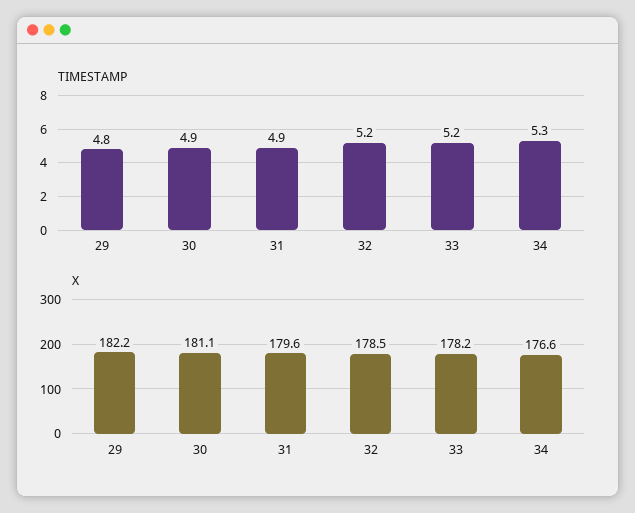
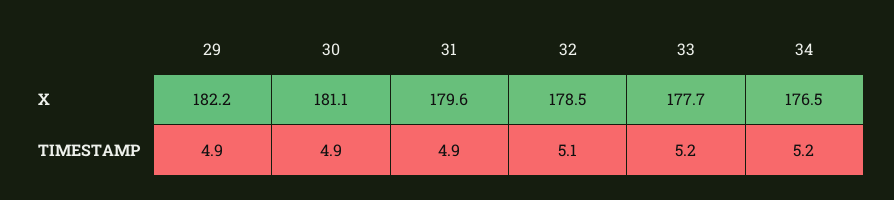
  {
    "TIMESTAMP": {
-     "29": 4.8,
+     "29": 4.9,
      "30": 4.9,
      "31": 4.9,
-     "32": 5.2,
+     "32": 5.1,
      "33": 5.2,
-     "34": 5.3
+     "34": 5.2
    },
    "X": {
      "29": 182.2,
      "30": 181.1,
      "31": 179.6,
      "32": 178.5,
-     "33": 178.2,
+     "33": 177.7,
-     "34": 176.6
+     "34": 176.5
    }
  }

